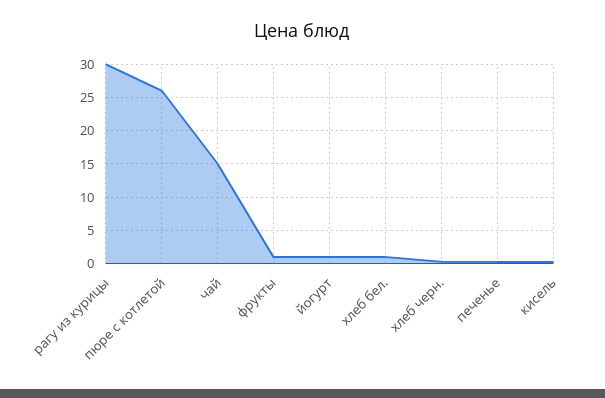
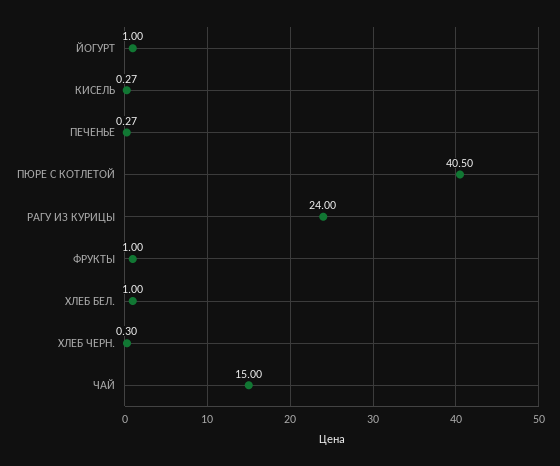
  {
-   "рагу из курицы": 30,
+   "рагу из курицы": 24,
-   "пюре с котлетой": 26,
+   "пюре с котлетой": 40.5,
    "чай": 15,
    "фрукты": 1,
    "йогурт": 1,
    "хлеб бел.": 1,
    "хлеб черн.": 0.3,
    "печенье": 0.27,
    "кисель": 0.27
  }

